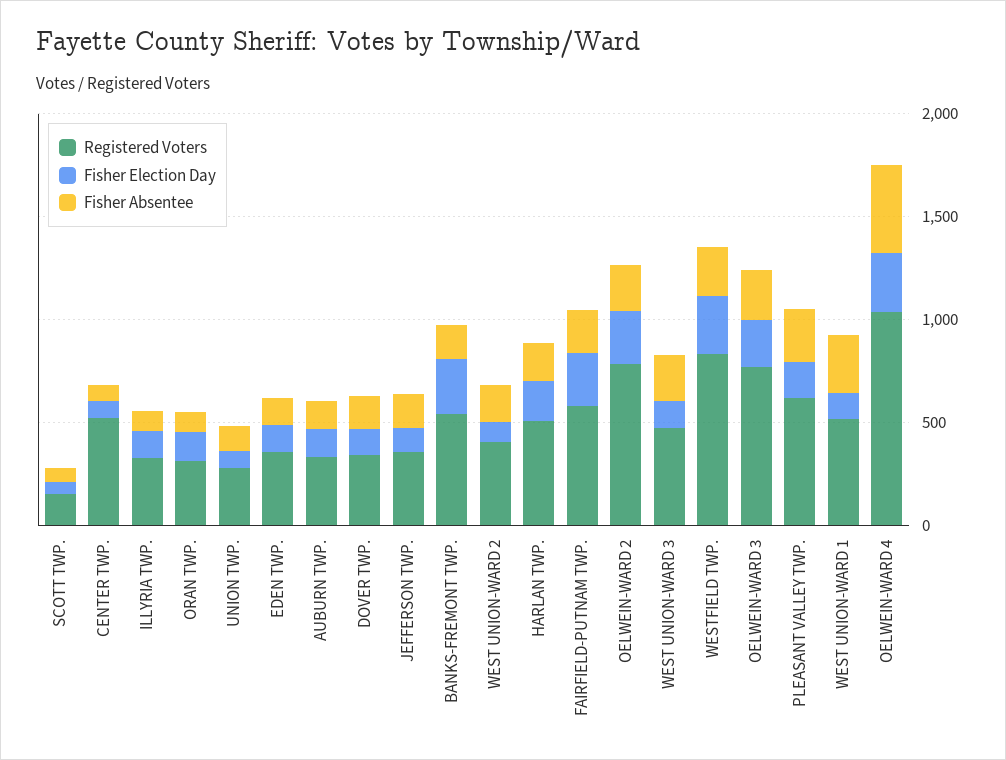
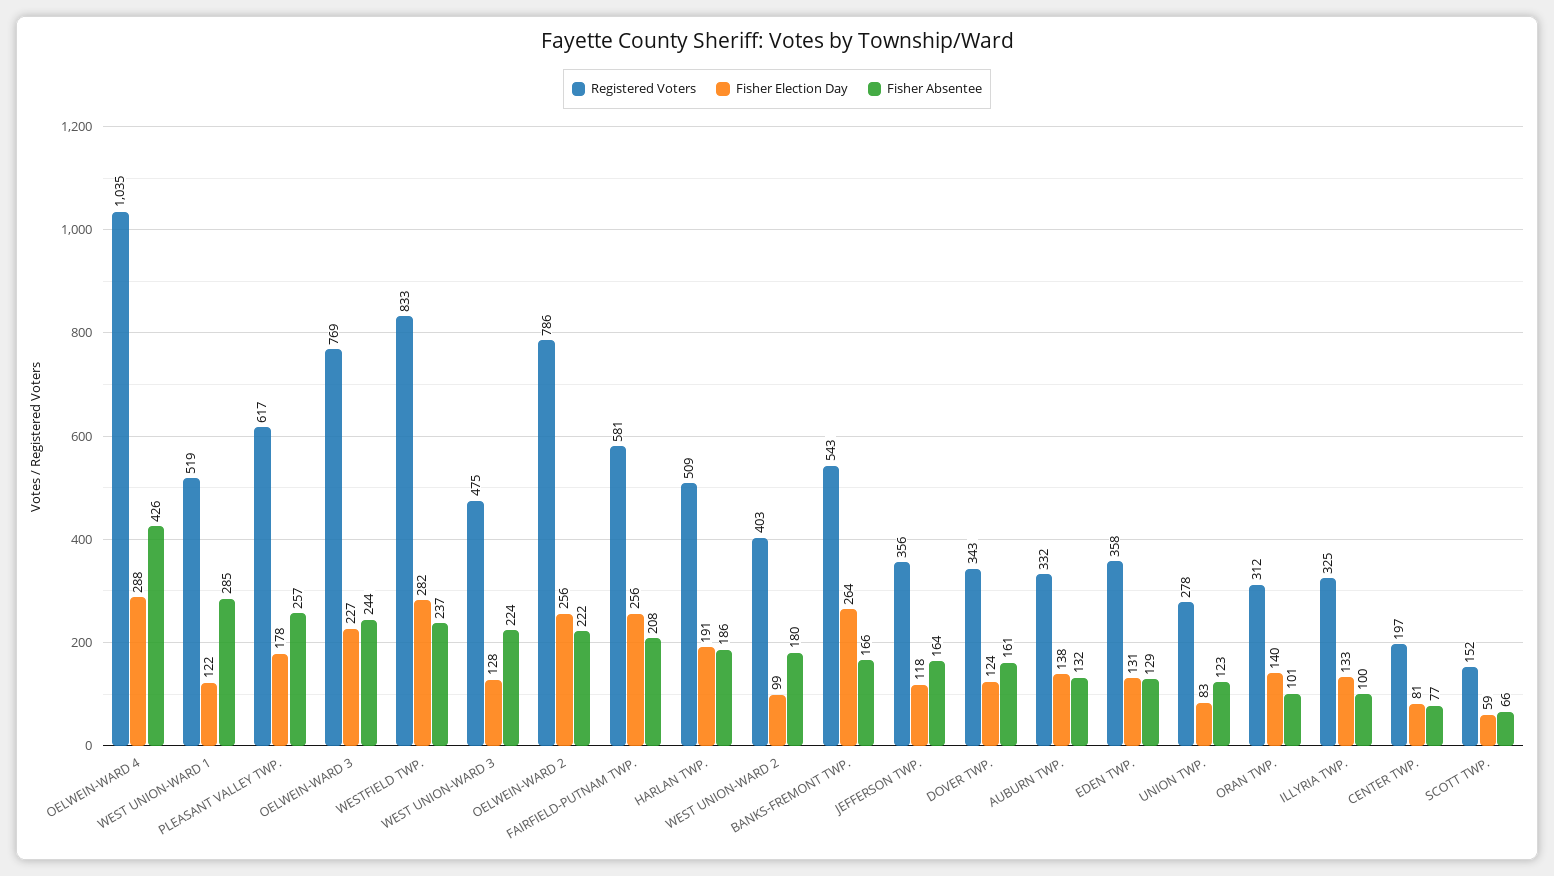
  {
    "Registered Voters": {
      "SCOTT TWP.": 152,
-     "CENTER TWP.": 500,
+     "CENTER TWP.": 197,
      "ILLYRIA TWP.": 325,
      "ORAN TWP.": 312,
      "UNION TWP.": 278,
      "EDEN TWP.": 358,
      "AUBURN TWP.": 332,
      "DOVER TWP.": 343,
      "JEFFERSON TWP.": 356,
      "BANKS-FREMONT TWP.": 543,
      "WEST UNION-WARD 2": 403,
      "HARLAN TWP.": 509,
      "FAIRFIELD-PUTNAM TWP.": 581,
      "OELWEIN-WARD 2": 786,
      "WEST UNION-WARD 3": 475,
      "WESTFIELD TWP.": 833,
      "OELWEIN-WARD 3": 769,
      "PLEASANT VALLEY TWP.": 617,
      "WEST UNION-WARD 1": 519,
      "OELWEIN-WARD 4": 1035
    },
    "Fisher Election Day": {
      "SCOTT TWP.": 59,
      "CENTER TWP.": 81,
      "ILLYRIA TWP.": 133,
      "ORAN TWP.": 140,
      "UNION TWP.": 83,
      "EDEN TWP.": 131,
      "AUBURN TWP.": 138,
      "DOVER TWP.": 124,
      "JEFFERSON TWP.": 118,
      "BANKS-FREMONT TWP.": 264,
      "WEST UNION-WARD 2": 99,
      "HARLAN TWP.": 191,
      "FAIRFIELD-PUTNAM TWP.": 256,
      "OELWEIN-WARD 2": 256,
      "WEST UNION-WARD 3": 128,
      "WESTFIELD TWP.": 282,
      "OELWEIN-WARD 3": 227,
      "PLEASANT VALLEY TWP.": 178,
      "WEST UNION-WARD 1": 122,
      "OELWEIN-WARD 4": 288
    },
    "Fisher Absentee": {
      "SCOTT TWP.": 66,
      "CENTER TWP.": 77,
      "ILLYRIA TWP.": 100,
      "ORAN TWP.": 101,
      "UNION TWP.": 123,
      "EDEN TWP.": 129,
      "AUBURN TWP.": 132,
      "DOVER TWP.": 161,
      "JEFFERSON TWP.": 164,
      "BANKS-FREMONT TWP.": 166,
      "WEST UNION-WARD 2": 180,
      "HARLAN TWP.": 186,
      "FAIRFIELD-PUTNAM TWP.": 208,
      "OELWEIN-WARD 2": 222,
      "WEST UNION-WARD 3": 224,
      "WESTFIELD TWP.": 237,
      "OELWEIN-WARD 3": 244,
      "PLEASANT VALLEY TWP.": 257,
      "WEST UNION-WARD 1": 285,
      "OELWEIN-WARD 4": 426
    }
  }

